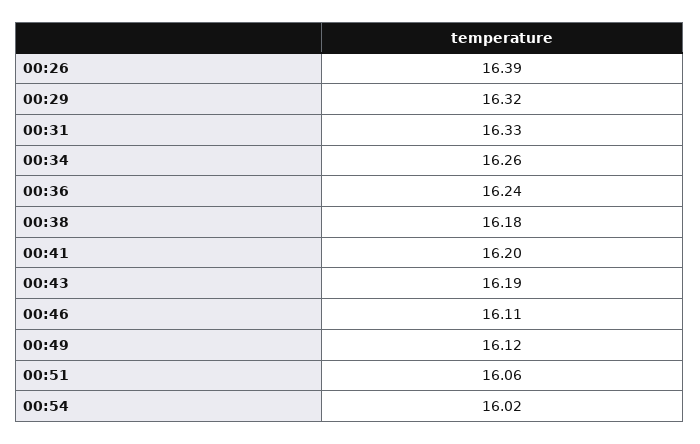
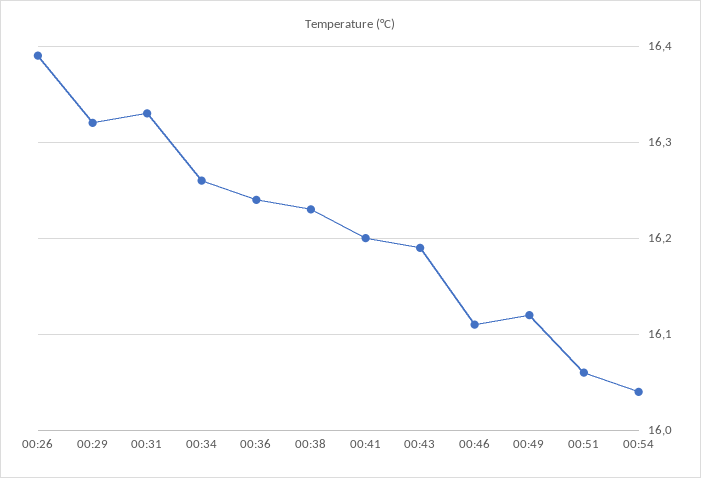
  {
    "00:26": 16.39,
    "00:29": 16.32,
    "00:31": 16.33,
    "00:34": 16.26,
    "00:36": 16.24,
-   "00:38": 16.18,
+   "00:38": 16.23,
    "00:41": 16.2,
    "00:43": 16.19,
    "00:46": 16.11,
    "00:49": 16.12,
    "00:51": 16.06,
-   "00:54": 16.02
+   "00:54": 16.04
  }

